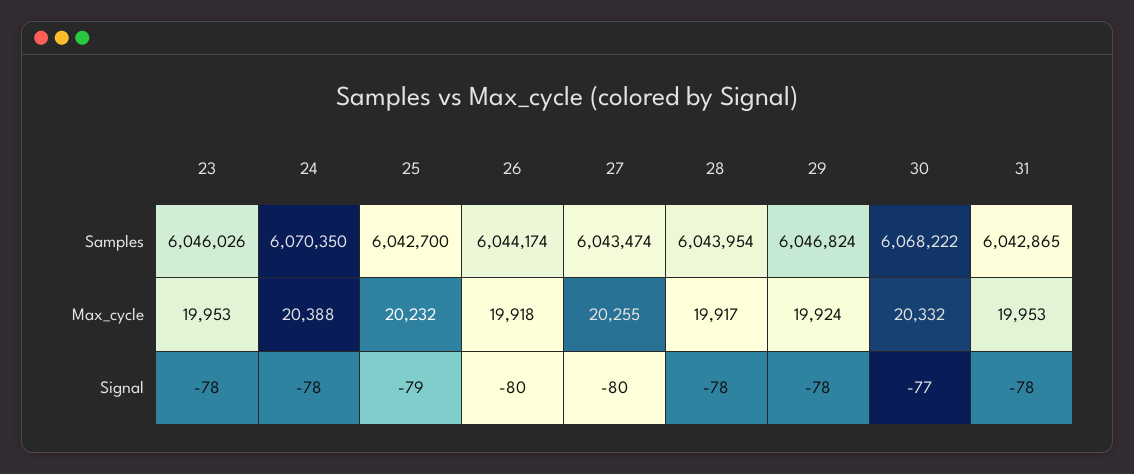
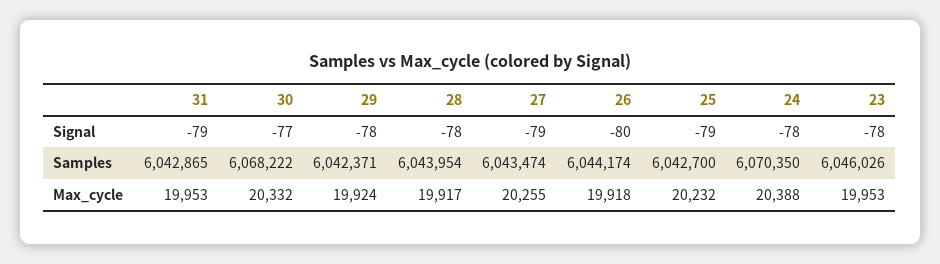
  {
    "23": {
      "Samples": 6046026,
      "Max_cycle": 19953,
      "Signal": -78
    },
    "24": {
      "Samples": 6070350,
      "Max_cycle": 20388,
      "Signal": -78
    },
    "25": {
      "Samples": 6042700,
      "Max_cycle": 20232,
      "Signal": -79
    },
    "26": {
      "Samples": 6044174,
      "Max_cycle": 19918,
      "Signal": -80
    },
    "27": {
      "Samples": 6043474,
      "Max_cycle": 20255,
-     "Signal": -80
+     "Signal": -79
    },
    "28": {
      "Samples": 6043954,
      "Max_cycle": 19917,
      "Signal": -78
    },
    "29": {
-     "Samples": 6046824,
+     "Samples": 6042371,
      "Max_cycle": 19924,
      "Signal": -78
    },
    "30": {
      "Samples": 6068222,
      "Max_cycle": 20332,
      "Signal": -77
    },
    "31": {
      "Samples": 6042865,
      "Max_cycle": 19953,
-     "Signal": -78
+     "Signal": -79
    }
  }

